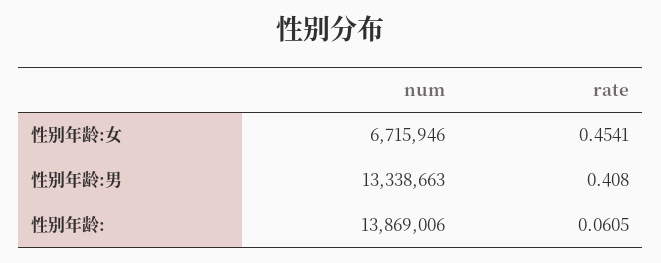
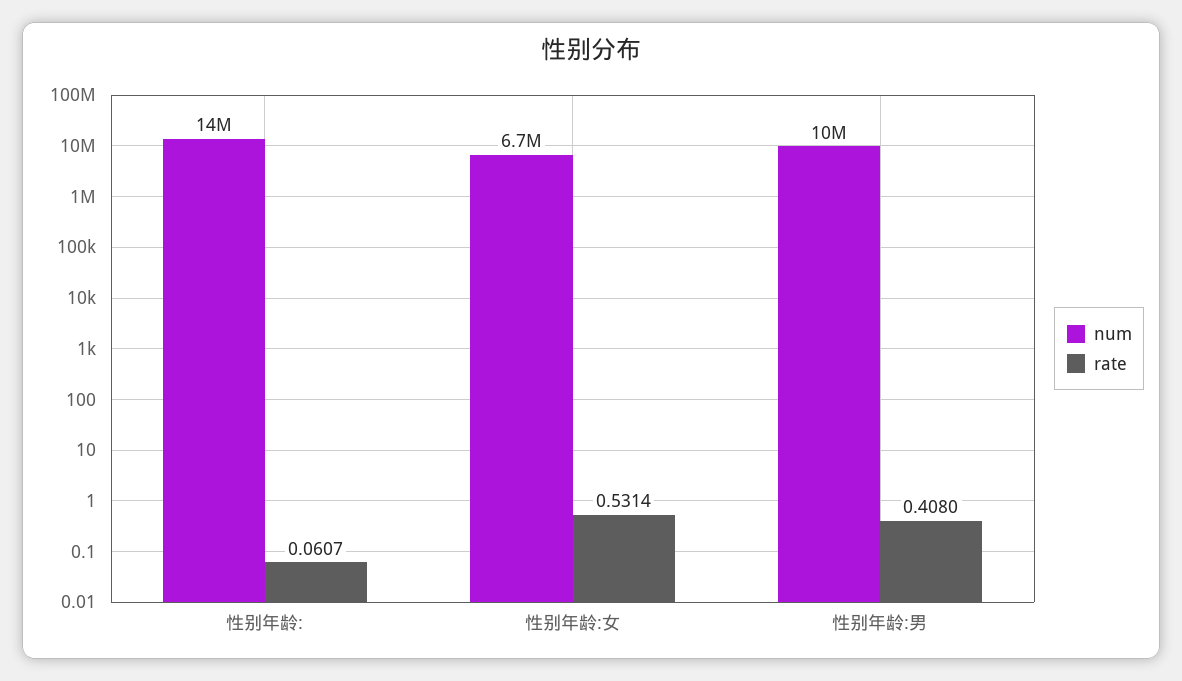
  {
    "num": {
      "性别年龄:女": 6715946,
-     "性别年龄:男": 13338663,
+     "性别年龄:男": 10000000,
      "性别年龄:": 13869006
    },
    "rate": {
-     "性别年龄:女": 0.4541,
+     "性别年龄:女": 0.5314,
      "性别年龄:男": 0.408,
-     "性别年龄:": 0.0605
+     "性别年龄:": 0.0607
    }
  }

